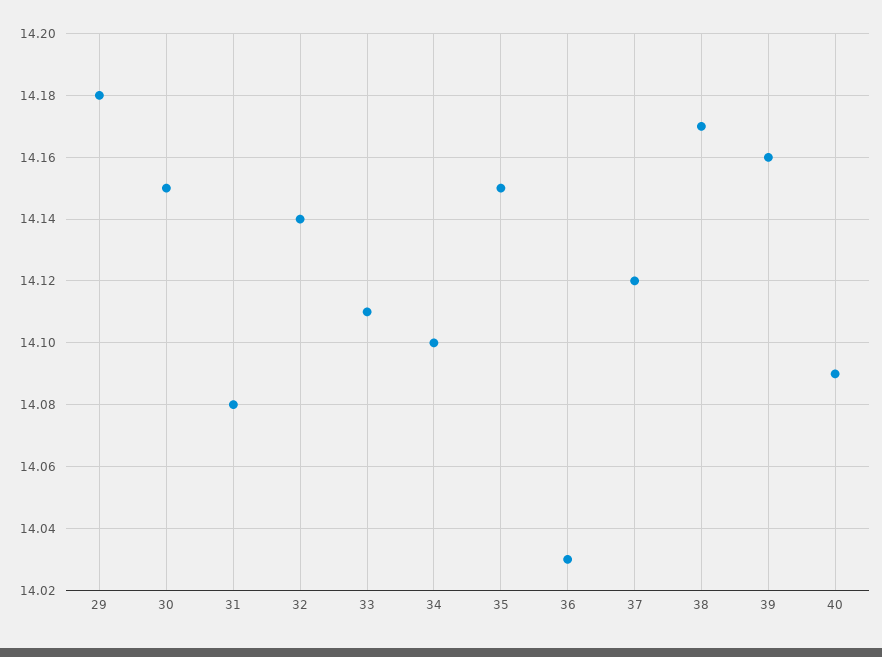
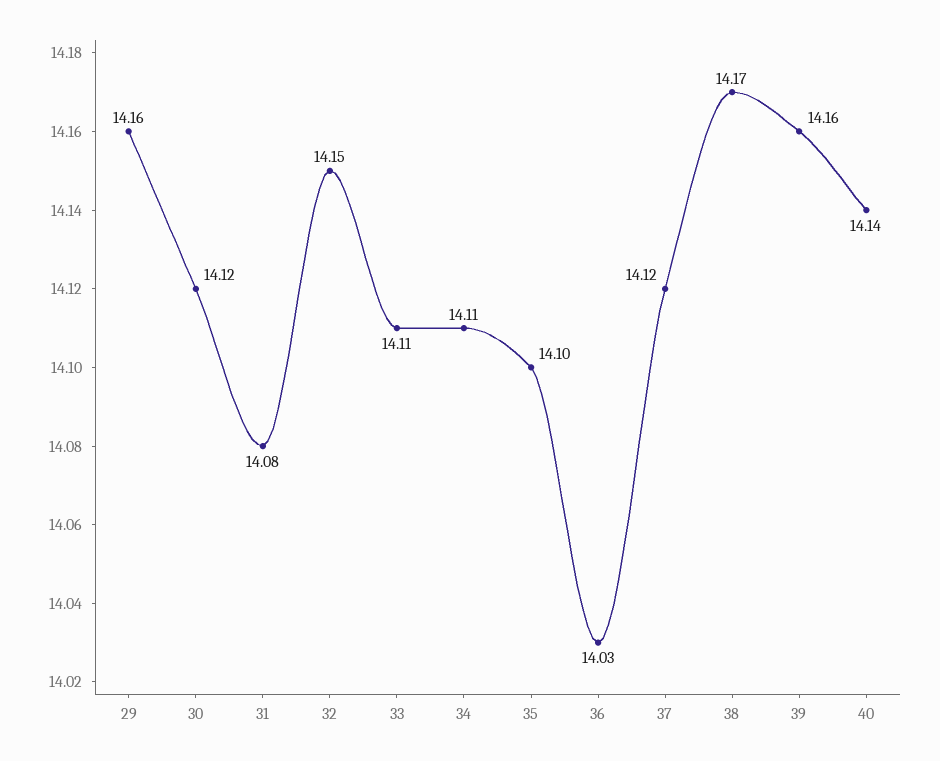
  {
-   "29": 14.18,
+   "29": 14.16,
-   "30": 14.15,
+   "30": 14.12,
    "31": 14.08,
-   "32": 14.14,
+   "32": 14.15,
    "33": 14.11,
-   "34": 14.1,
+   "34": 14.11,
-   "35": 14.15,
+   "35": 14.1,
    "36": 14.03,
    "37": 14.12,
    "38": 14.17,
    "39": 14.16,
-   "40": 14.09
+   "40": 14.14
  }

